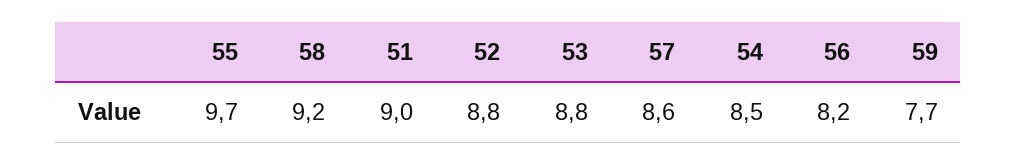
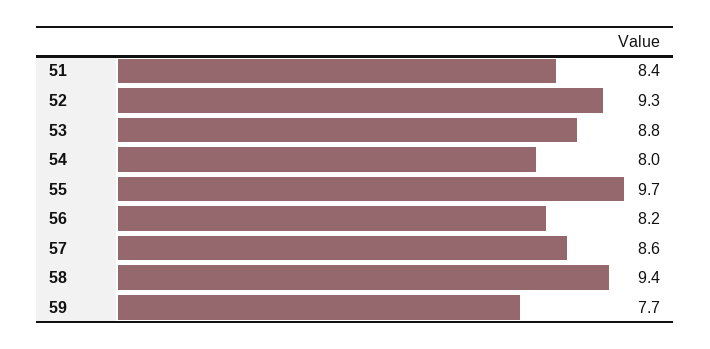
  {
    "55": 9.7,
-   "58": 9.2,
+   "58": 9.4,
-   "51": 9,
+   "51": 8.4,
-   "52": 8.8,
+   "52": 9.3,
    "53": 8.8,
    "57": 8.6,
-   "54": 8.5,
+   "54": 8,
    "56": 8.2,
    "59": 7.7
  }

